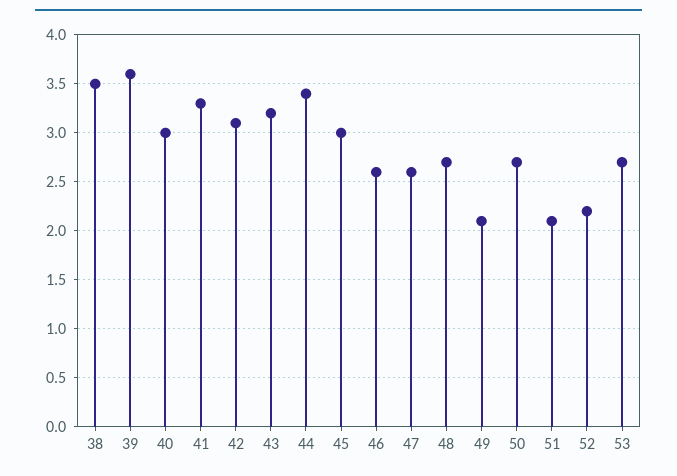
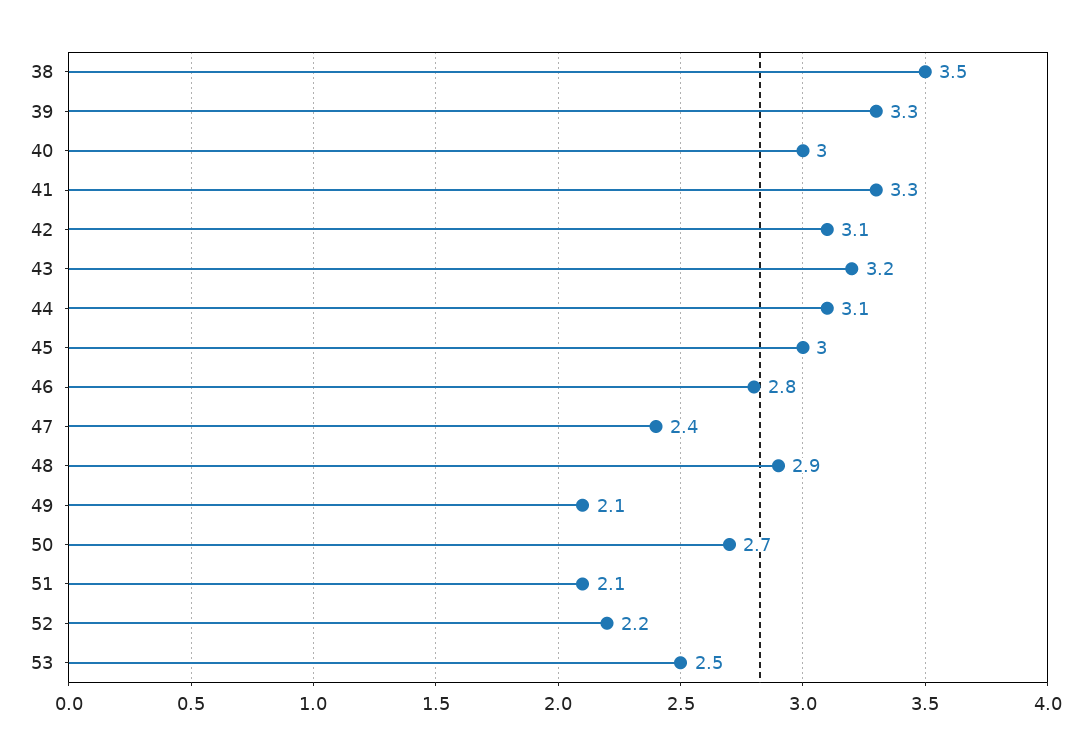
  {
    "38": 3.5,
-   "39": 3.6,
+   "39": 3.3,
    "40": 3,
    "41": 3.3,
    "42": 3.1,
    "43": 3.2,
-   "44": 3.4,
+   "44": 3.1,
    "45": 3,
-   "46": 2.6,
+   "46": 2.8,
-   "47": 2.6,
+   "47": 2.4,
-   "48": 2.7,
+   "48": 2.9,
    "49": 2.1,
    "50": 2.7,
    "51": 2.1,
    "52": 2.2,
-   "53": 2.7
+   "53": 2.5
  }

